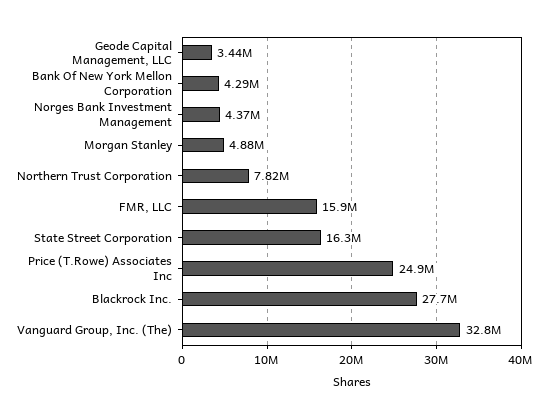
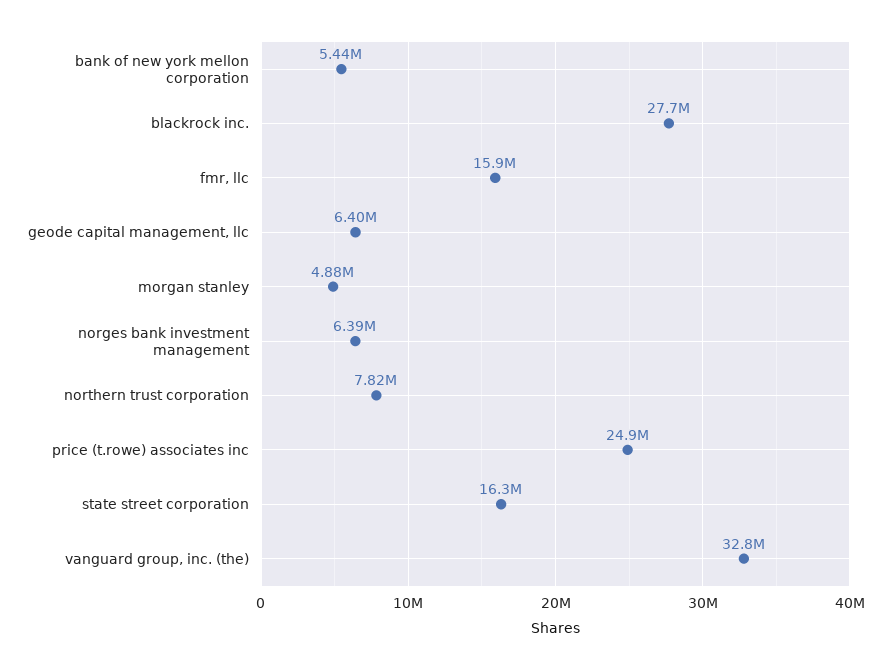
  {
-   "Geode Capital Management, LLC": 3440000,
+   "Geode Capital Management, LLC": 6400000,
-   "Bank Of New York Mellon Corporation": 4290000,
+   "Bank Of New York Mellon Corporation": 5440000,
-   "Norges Bank Investment Management": 4370000,
+   "Norges Bank Investment Management": 6390000,
    "Morgan Stanley": 4880000,
    "Northern Trust Corporation": 7820000,
    "FMR, LLC": 15900000,
    "State Street Corporation": 16300000,
    "Price (T.Rowe) Associates Inc": 24900000,
    "Blackrock Inc.": 27700000,
    "Vanguard Group, Inc. (The)": 32800000
  }

